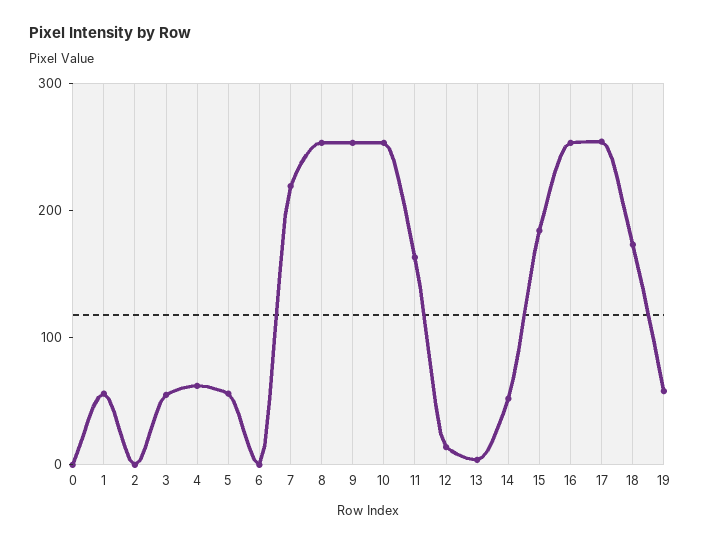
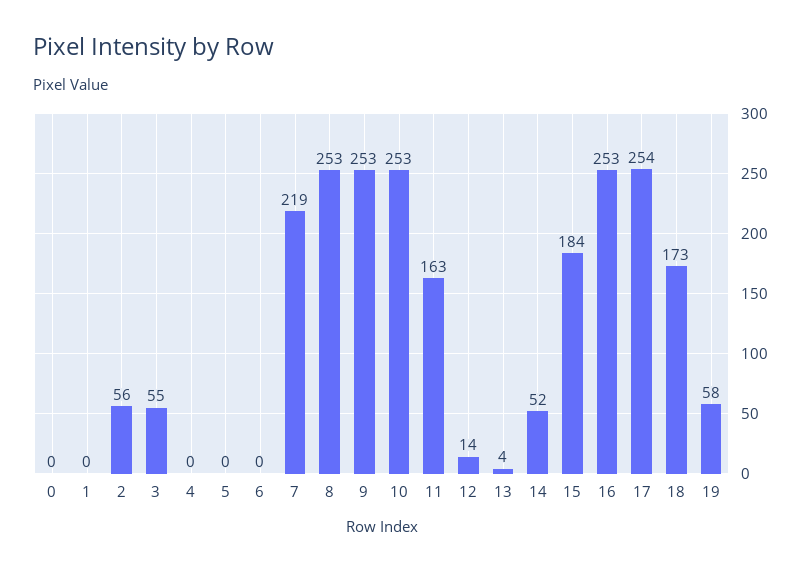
  {
    "0": 0,
-   "1": 60,
+   "1": 0,
-   "2": 0,
+   "2": 56,
    "3": 55,
-   "4": 60,
+   "4": 0,
-   "5": 60,
+   "5": 0,
    "6": 0,
    "7": 219,
    "8": 253,
    "9": 253,
    "10": 253,
    "11": 163,
    "12": 14,
    "13": 4,
    "14": 52,
    "15": 184,
    "16": 253,
    "17": 254,
    "18": 173,
    "19": 58
  }

